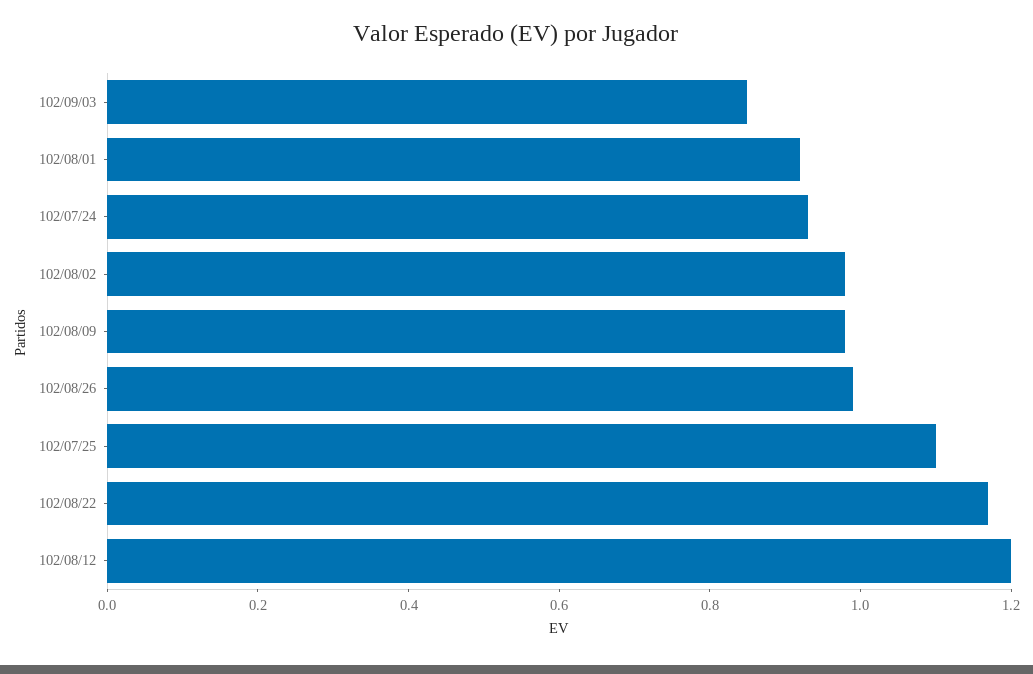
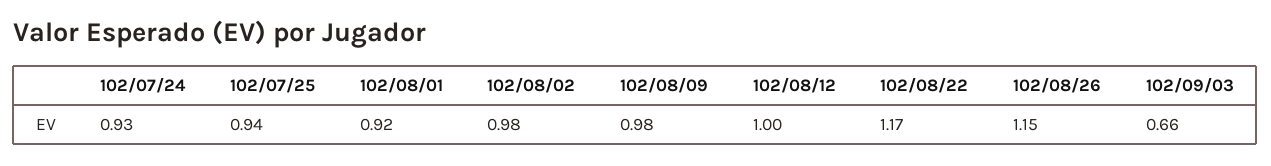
  {
-   "102/09/03": 0.85,
+   "102/09/03": 0.66,
    "102/08/01": 0.92,
    "102/07/24": 0.93,
    "102/08/02": 0.98,
    "102/08/09": 0.98,
-   "102/08/26": 1,
+   "102/08/26": 1.15,
-   "102/07/25": 1.1,
+   "102/07/25": 0.94,
    "102/08/22": 1.17,
-   "102/08/12": 1.2
+   "102/08/12": 1
  }

